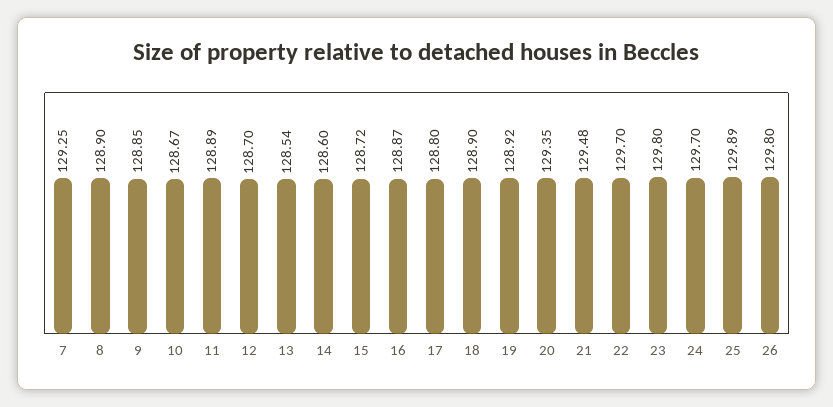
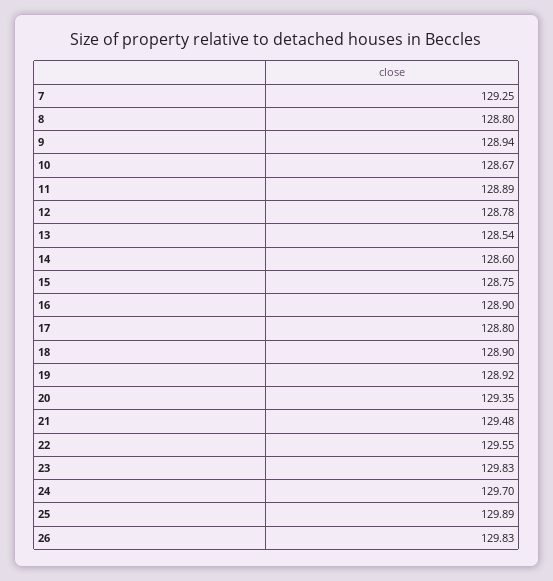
  {
    "7": 129.25,
-   "8": 128.9,
+   "8": 128.8,
-   "9": 128.85,
+   "9": 128.94,
    "10": 128.67,
    "11": 128.89,
-   "12": 128.7,
+   "12": 128.78,
    "13": 128.54,
    "14": 128.6,
-   "15": 128.72,
+   "15": 128.75,
-   "16": 128.87,
+   "16": 128.9,
    "17": 128.8,
    "18": 128.9,
    "19": 128.92,
    "20": 129.35,
    "21": 129.48,
-   "22": 129.7,
+   "22": 129.55,
-   "23": 129.8,
+   "23": 129.83,
    "24": 129.7,
    "25": 129.89,
-   "26": 129.8
+   "26": 129.83
  }

